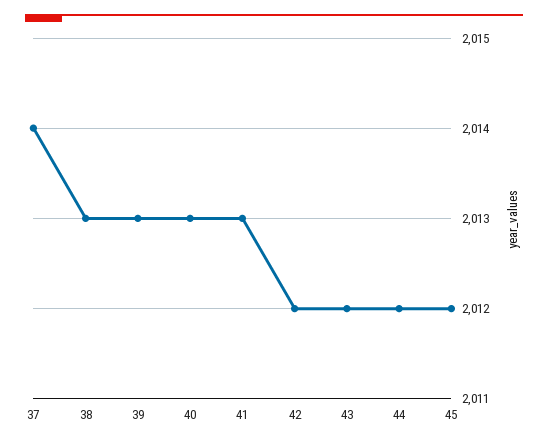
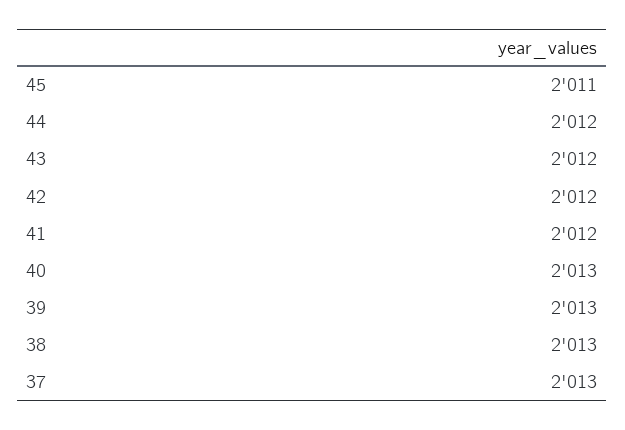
  {
-   "37": 2014,
+   "37": 2013,
    "38": 2013,
    "39": 2013,
    "40": 2013,
-   "41": 2013,
+   "41": 2012,
    "42": 2012,
    "43": 2012,
    "44": 2012,
-   "45": 2012
+   "45": 2011
  }

